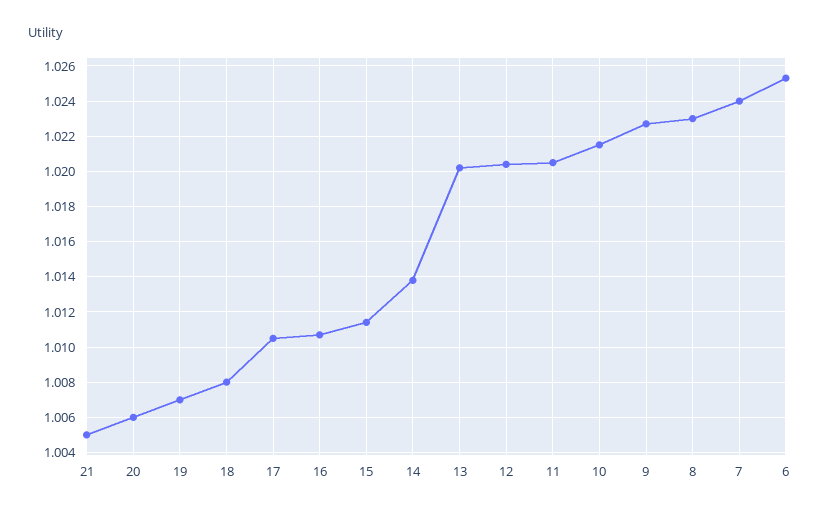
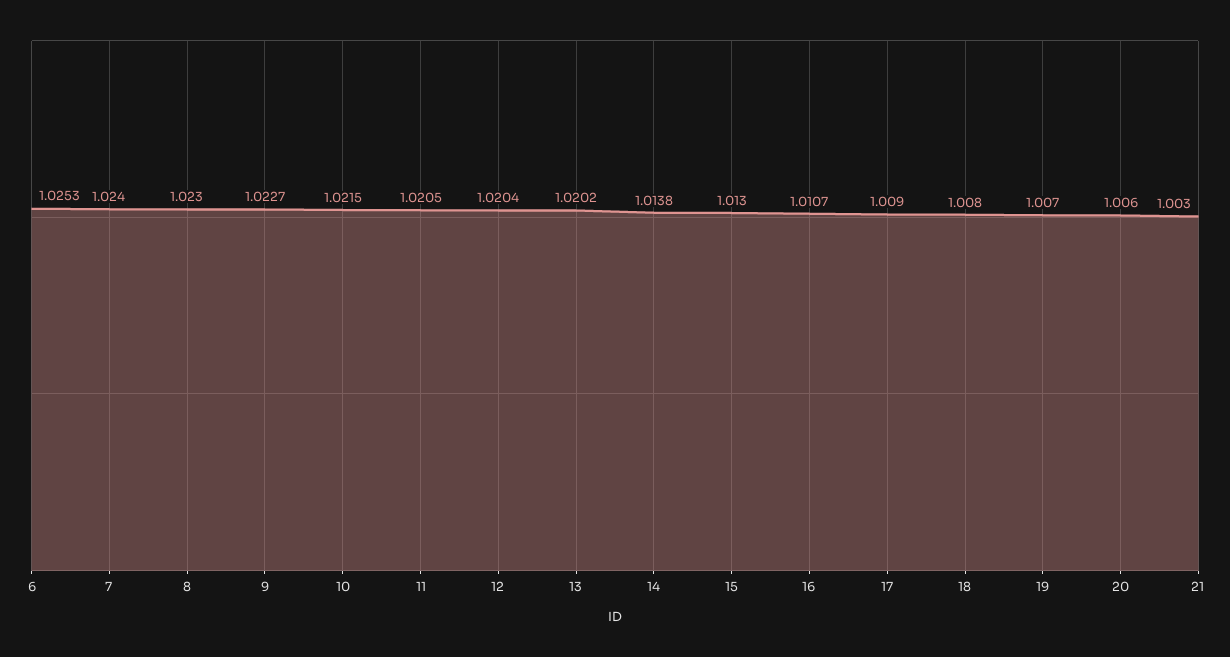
  {
-   "21": 1.005,
+   "21": 1.003,
    "20": 1.006,
    "19": 1.007,
    "18": 1.008,
-   "17": 1.0105,
+   "17": 1.009,
    "16": 1.0107,
-   "15": 1.0115,
+   "15": 1.013,
    "14": 1.0138,
    "13": 1.0202,
    "12": 1.0204,
    "11": 1.0205,
    "10": 1.0215,
    "9": 1.0227,
    "8": 1.023,
    "7": 1.024,
    "6": 1.0253
  }

